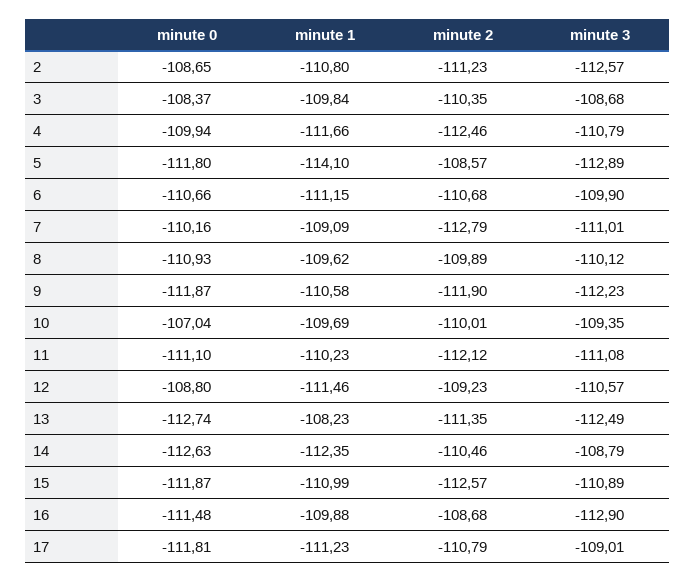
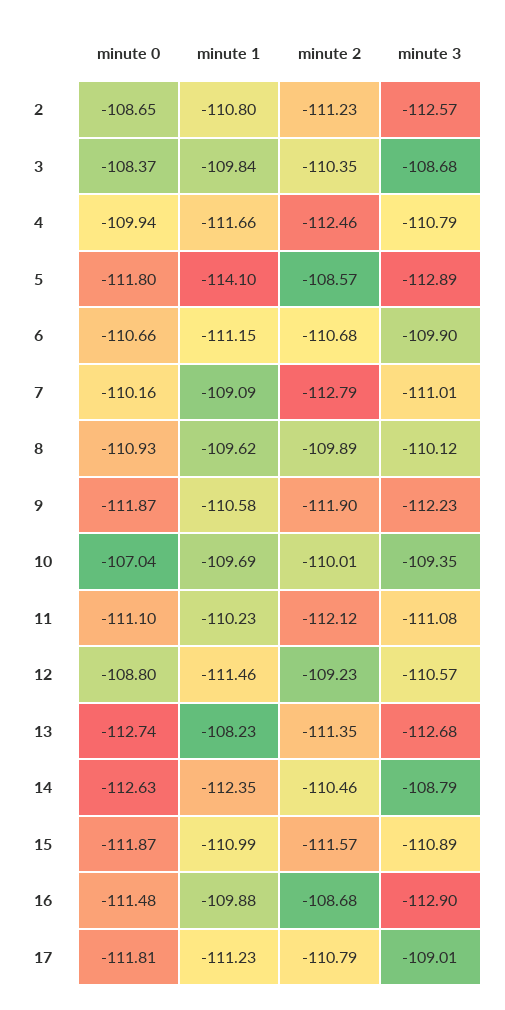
  {
    "minute 0": {
      "2": -108.65,
      "3": -108.37,
      "4": -109.94,
      "5": -111.8,
      "6": -110.66,
      "7": -110.16,
      "8": -110.93,
      "9": -111.87,
      "10": -107.04,
      "11": -111.1,
      "12": -108.8,
      "13": -112.74,
      "14": -112.63,
      "15": -111.87,
      "16": -111.48,
      "17": -111.81
    },
    "minute 1": {
      "2": -110.8,
      "3": -109.84,
      "4": -111.66,
      "5": -114.1,
      "6": -111.15,
      "7": -109.09,
      "8": -109.62,
      "9": -110.58,
      "10": -109.69,
      "11": -110.23,
      "12": -111.46,
      "13": -108.23,
      "14": -112.35,
      "15": -110.99,
      "16": -109.88,
      "17": -111.23
    },
    "minute 2": {
      "2": -111.23,
      "3": -110.35,
      "4": -112.46,
      "5": -108.57,
      "6": -110.68,
      "7": -112.79,
      "8": -109.89,
      "9": -111.9,
      "10": -110.01,
      "11": -112.12,
      "12": -109.23,
      "13": -111.35,
      "14": -110.46,
-     "15": -112.57,
+     "15": -111.57,
      "16": -108.68,
      "17": -110.79
    },
    "minute 3": {
      "2": -112.57,
      "3": -108.68,
      "4": -110.79,
      "5": -112.89,
      "6": -109.9,
      "7": -111.01,
      "8": -110.12,
      "9": -112.23,
      "10": -109.35,
      "11": -111.08,
      "12": -110.57,
-     "13": -112.49,
+     "13": -112.68,
      "14": -108.79,
      "15": -110.89,
      "16": -112.9,
      "17": -109.01
    }
  }

